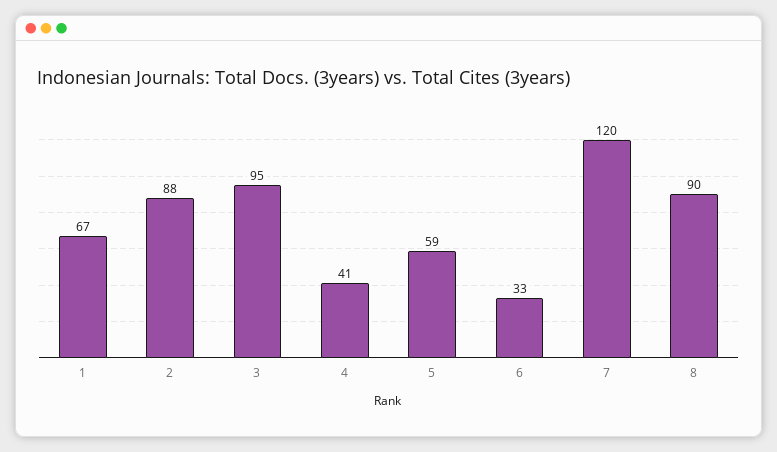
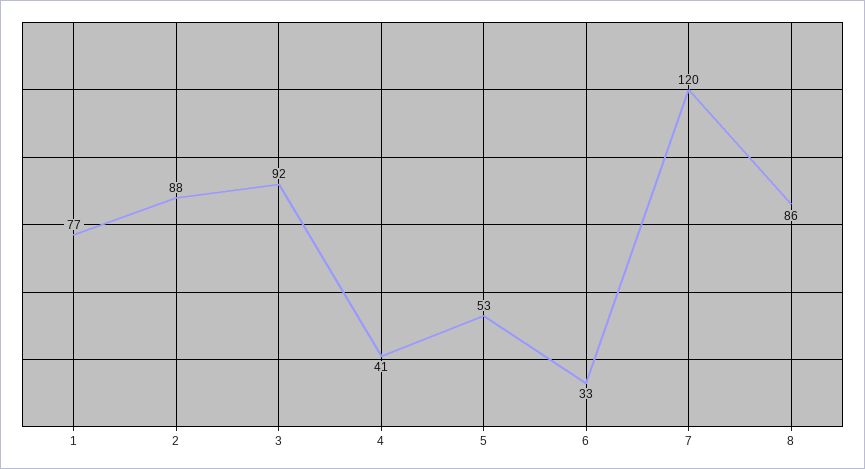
  {
-   "1": 67,
+   "1": 77,
    "2": 88,
-   "3": 95,
+   "3": 92,
    "4": 41,
-   "5": 59,
+   "5": 53,
    "6": 33,
    "7": 120,
-   "8": 90
+   "8": 86
  }

